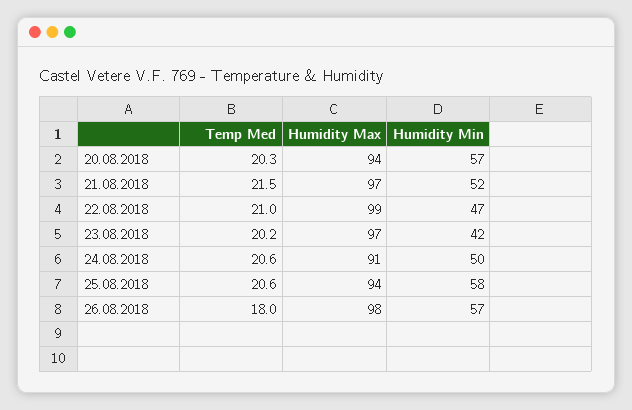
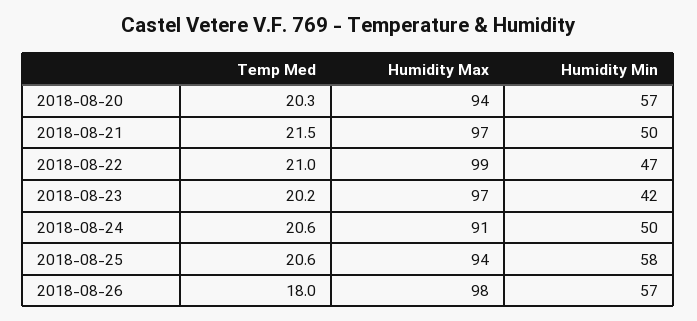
  {
    "Temp Med": {
      "20.08.2018": 20.3,
      "21.08.2018": 21.5,
      "22.08.2018": 21,
      "23.08.2018": 20.2,
      "24.08.2018": 20.6,
      "25.08.2018": 20.6,
      "26.08.2018": 18
    },
    "Humidity Max": {
      "20.08.2018": 94,
      "21.08.2018": 97,
      "22.08.2018": 99,
      "23.08.2018": 97,
      "24.08.2018": 91,
      "25.08.2018": 94,
      "26.08.2018": 98
    },
    "Humidity Min": {
      "20.08.2018": 57,
-     "21.08.2018": 52,
+     "21.08.2018": 50,
      "22.08.2018": 47,
      "23.08.2018": 42,
      "24.08.2018": 50,
      "25.08.2018": 58,
      "26.08.2018": 57
    }
  }

